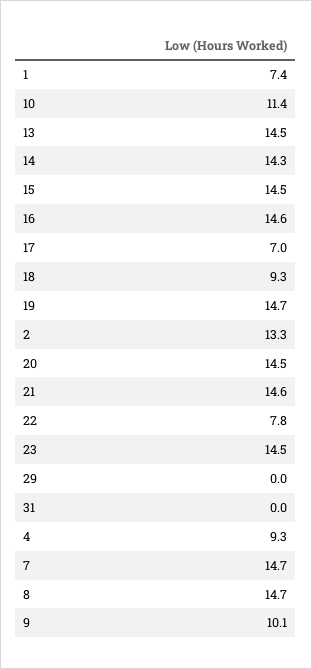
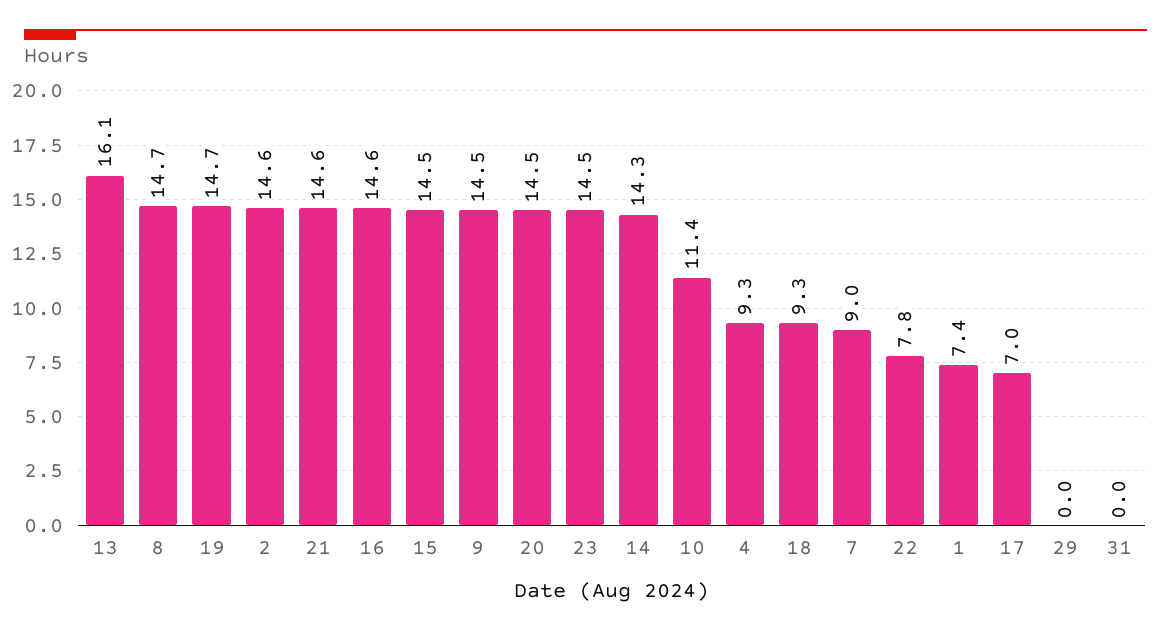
  {
    "1": 7.4,
    "10": 11.4,
-   "13": 14.5,
+   "13": 16.1,
    "14": 14.3,
    "15": 14.5,
    "16": 14.6,
    "17": 7,
    "18": 9.3,
    "19": 14.7,
-   "2": 13.3,
+   "2": 14.6,
    "20": 14.5,
    "21": 14.6,
    "22": 7.8,
    "23": 14.5,
    "29": 0,
    "31": 0,
    "4": 9.3,
-   "7": 14.7,
+   "7": 9,
    "8": 14.7,
-   "9": 10.1
+   "9": 14.5
  }

